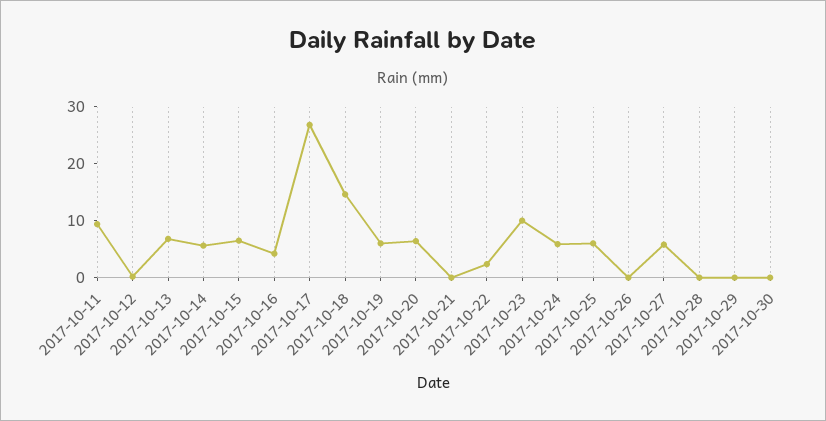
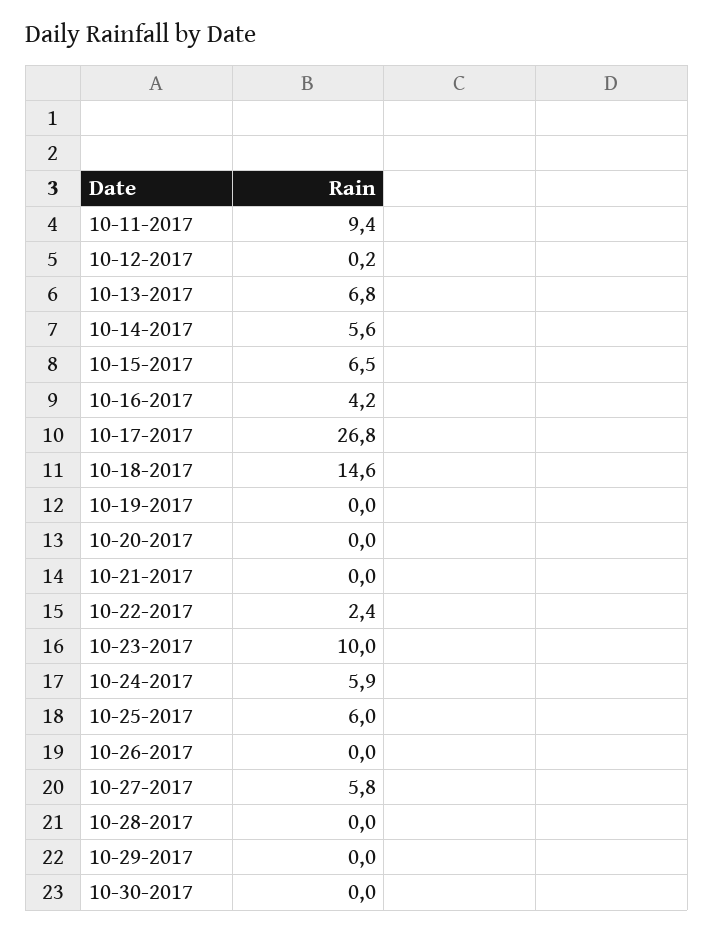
  {
    "2017-10-11": 9.4,
    "2017-10-12": 0.2,
    "2017-10-13": 6.8,
    "2017-10-14": 5.6,
    "2017-10-15": 6.5,
    "2017-10-16": 4.2,
    "2017-10-17": 26.8,
    "2017-10-18": 14.6,
-   "2017-10-19": 6,
+   "2017-10-19": 0,
-   "2017-10-20": 6,
+   "2017-10-20": 0,
    "2017-10-21": 0,
    "2017-10-22": 2.4,
    "2017-10-23": 10,
    "2017-10-24": 5.9,
    "2017-10-25": 6,
    "2017-10-26": 0,
    "2017-10-27": 5.8,
    "2017-10-28": 0,
    "2017-10-29": 0,
    "2017-10-30": 0
  }

